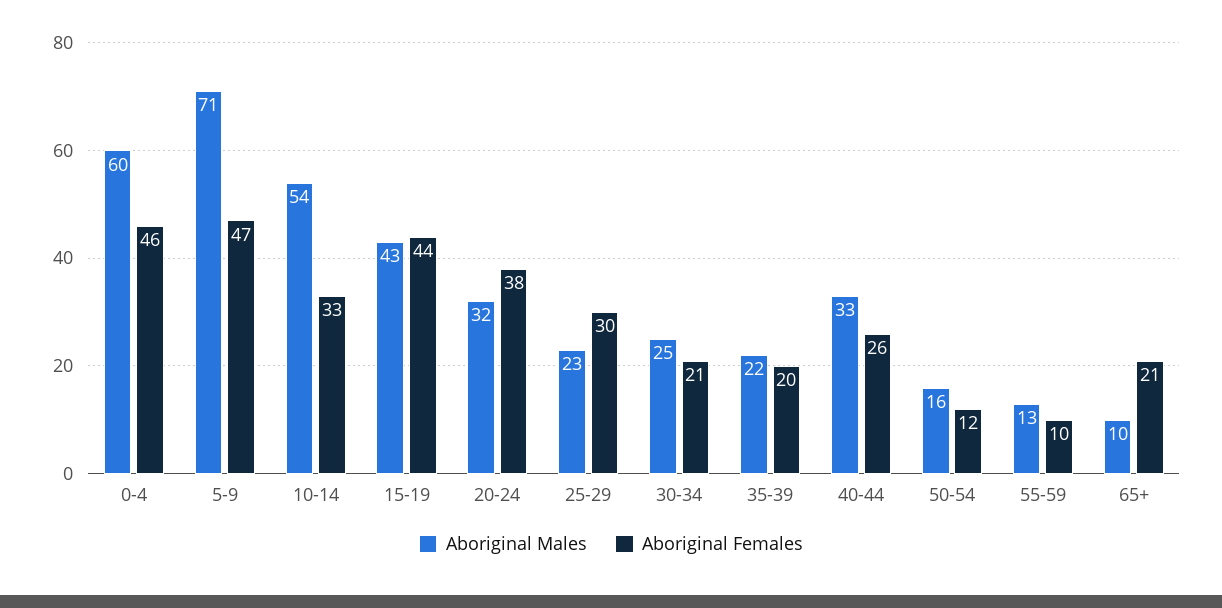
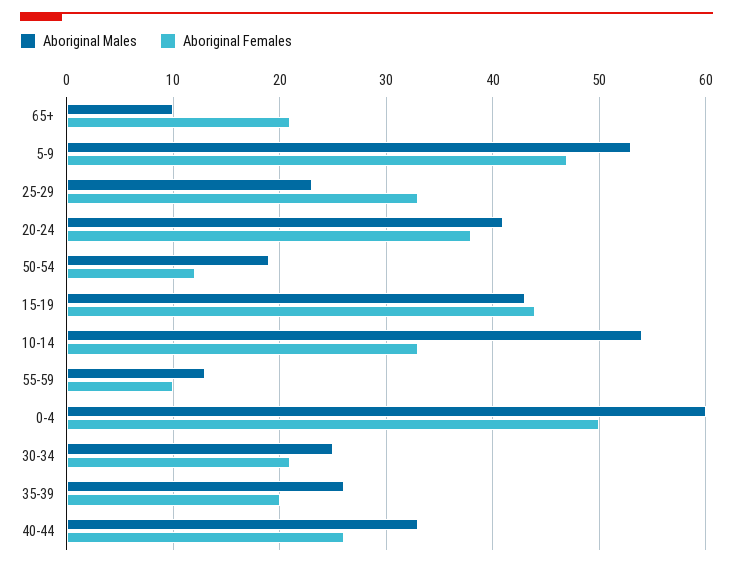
  {
    "Aboriginal Males": {
      "0-4": 60,
-     "5-9": 71,
+     "5-9": 53,
      "10-14": 54,
      "15-19": 43,
-     "20-24": 32,
+     "20-24": 41,
      "25-29": 23,
      "30-34": 25,
-     "35-39": 22,
+     "35-39": 26,
      "40-44": 33,
-     "50-54": 16,
+     "50-54": 19,
      "55-59": 13,
      "65+": 10
    },
    "Aboriginal Females": {
-     "0-4": 46,
+     "0-4": 50,
      "5-9": 47,
      "10-14": 33,
      "15-19": 44,
      "20-24": 38,
-     "25-29": 30,
+     "25-29": 33,
      "30-34": 21,
      "35-39": 20,
      "40-44": 26,
      "50-54": 12,
      "55-59": 10,
      "65+": 21
    }
  }

